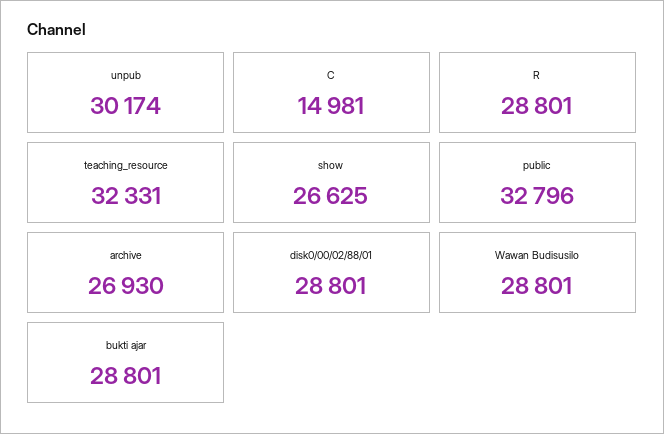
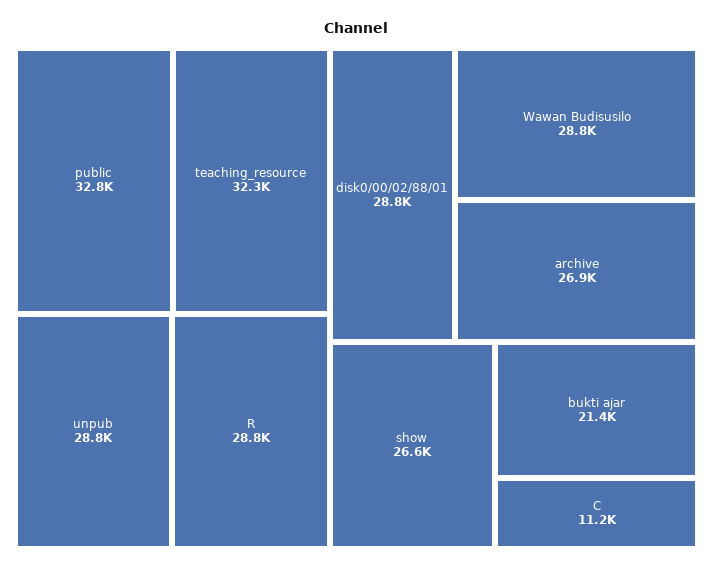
  {
-   "unpub": 30174,
+   "unpub": 28800,
-   "C": 14981,
+   "C": 11200,
    "R": 28801,
    "teaching_resource": 32331,
    "show": 26625,
    "public": 32796,
    "archive": 26930,
    "disk0/00/02/88/01": 28801,
    "Wawan Budisusilo": 28801,
-   "bukti ajar": 28801
+   "bukti ajar": 21400
  }

